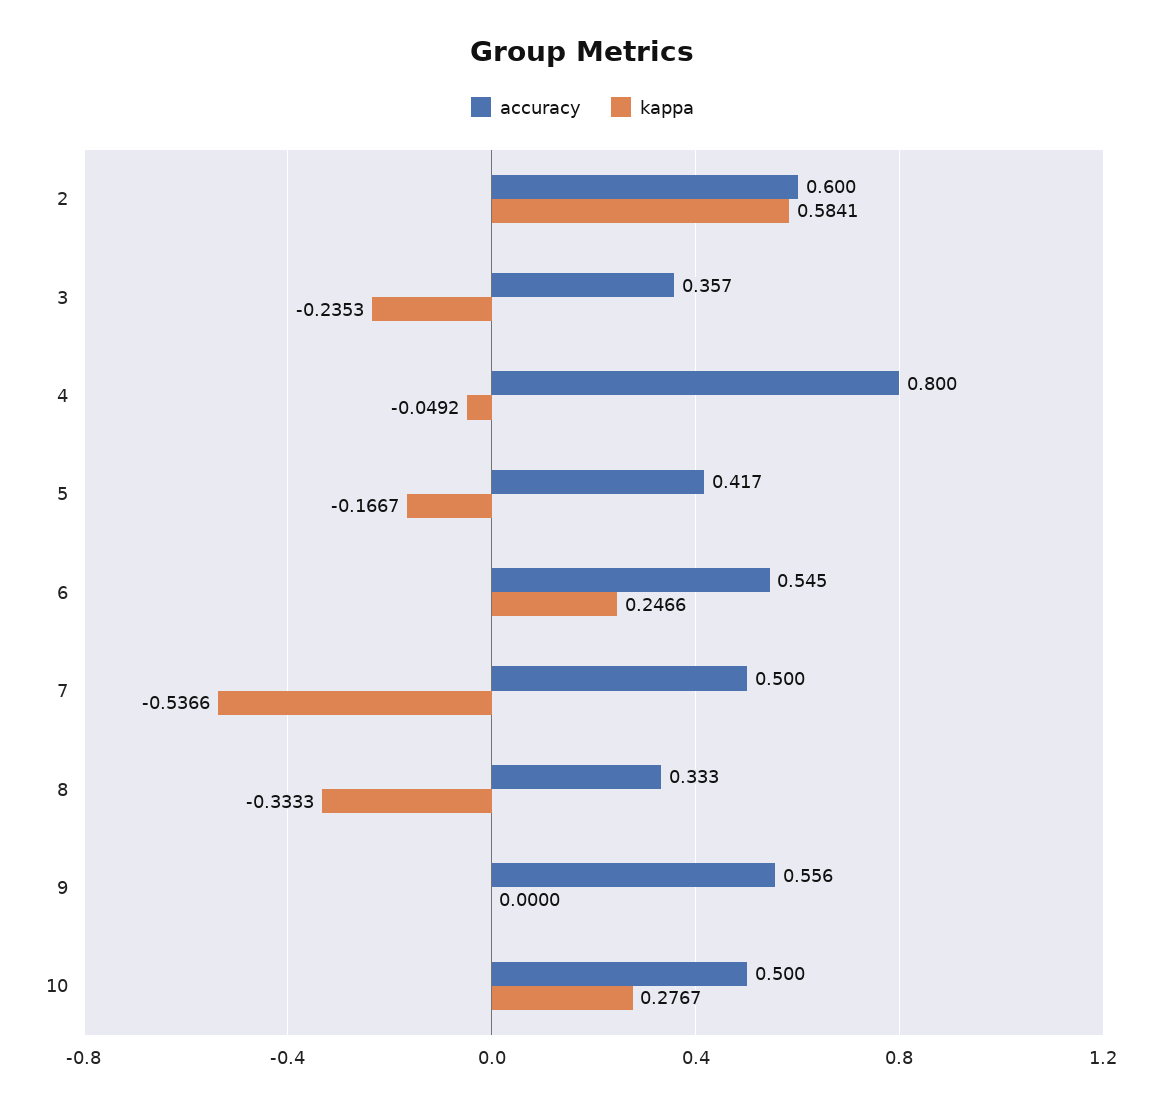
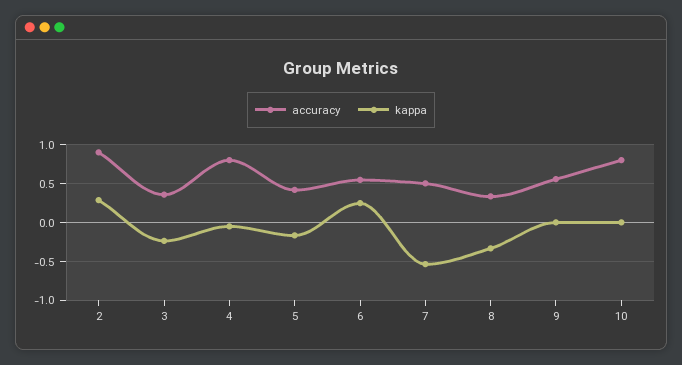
  {
    "accuracy": {
-     "2": 0.6,
+     "2": 0.9,
      "3": 0.357,
      "4": 0.8,
      "5": 0.417,
      "6": 0.545,
      "7": 0.5,
      "8": 0.333,
      "9": 0.556,
-     "10": 0.5
+     "10": 0.8
    },
    "kappa": {
-     "2": 0.5841,
+     "2": 0.3,
      "3": -0.2353,
      "4": -0.0492,
      "5": -0.1667,
      "6": 0.2466,
      "7": -0.5366,
      "8": -0.3333,
      "9": 0,
-     "10": 0.2767
+     "10": 0
    }
  }

